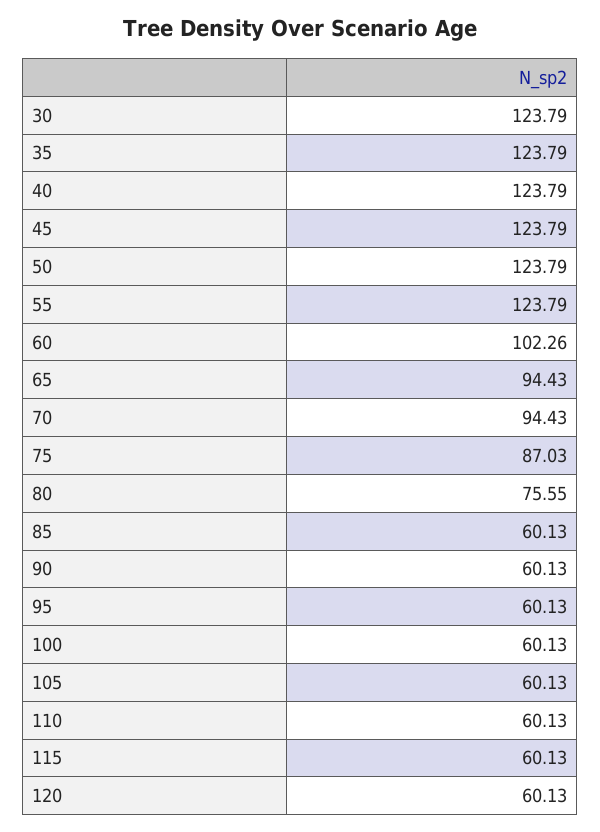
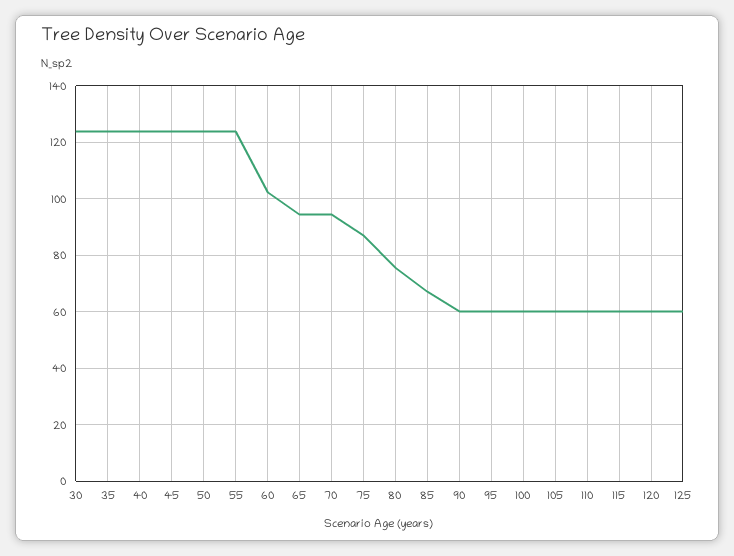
  {
    "30": 123.79,
    "35": 123.79,
    "40": 123.79,
    "45": 123.79,
    "50": 123.79,
    "55": 123.79,
    "60": 102.26,
    "65": 94.43,
    "70": 94.43,
    "75": 87.03,
    "80": 75.55,
-   "85": 60.13,
+   "85": 67.5,
    "90": 60.13,
    "95": 60.13,
    "100": 60.13,
    "105": 60.13,
    "110": 60.13,
    "115": 60.13,
-   "120": 60.13
+   "120": 60.13,
+   "125": 60
  }

